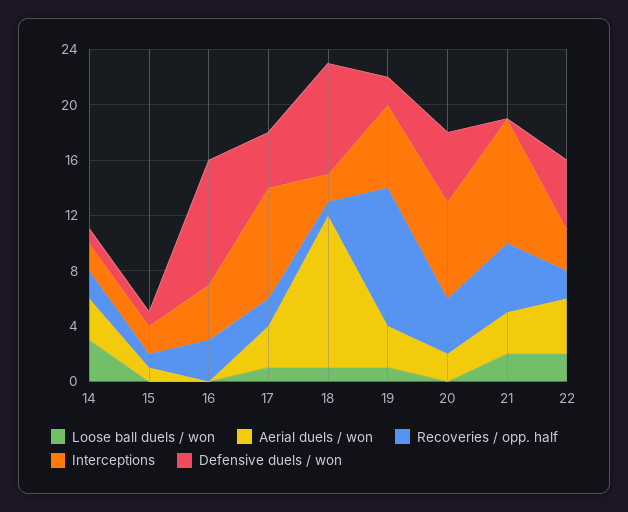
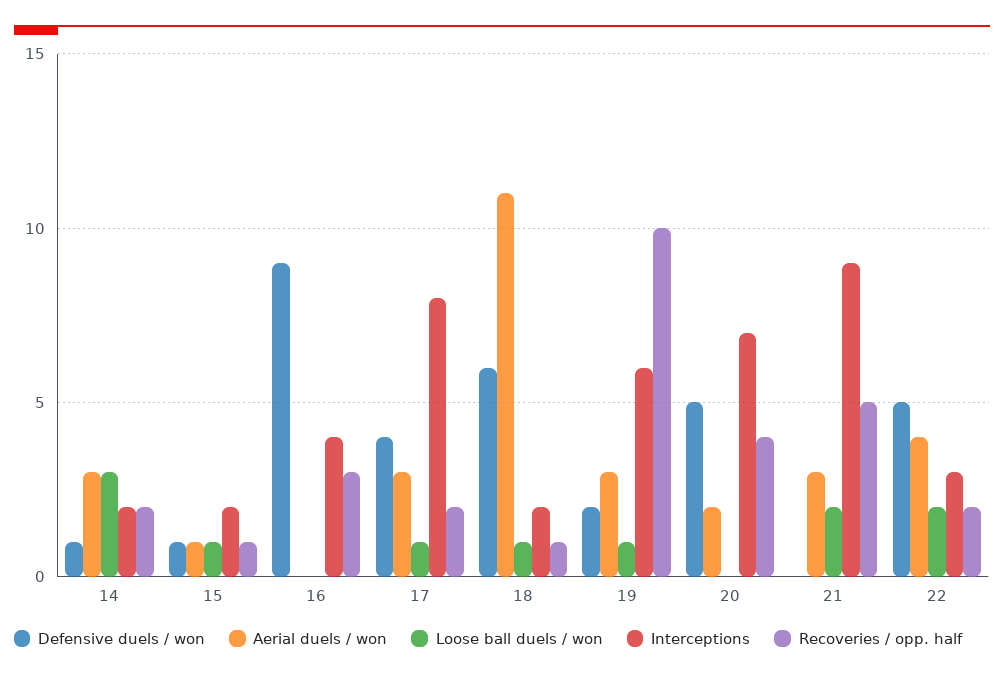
  {
    "Loose ball duels / won": {
      "14": 3,
-     "15": 0,
+     "15": 1,
      "16": 0,
      "17": 1,
      "18": 1,
      "19": 1,
      "20": 0,
      "21": 2,
      "22": 2
    },
    "Aerial duels / won": {
      "14": 3,
      "15": 1,
      "16": 0,
      "17": 3,
      "18": 11,
      "19": 3,
      "20": 2,
      "21": 3,
      "22": 4
    },
    "Recoveries / opp. half": {
      "14": 2,
      "15": 1,
      "16": 3,
      "17": 2,
      "18": 1,
      "19": 10,
      "20": 4,
      "21": 5,
      "22": 2
    },
    "Interceptions": {
      "14": 2,
      "15": 2,
      "16": 4,
      "17": 8,
      "18": 2,
      "19": 6,
      "20": 7,
      "21": 9,
      "22": 3
    },
    "Defensive duels / won": {
      "14": 1,
      "15": 1,
      "16": 9,
      "17": 4,
-     "18": 8,
+     "18": 6,
      "19": 2,
      "20": 5,
      "21": 0,
      "22": 5
    }
  }

